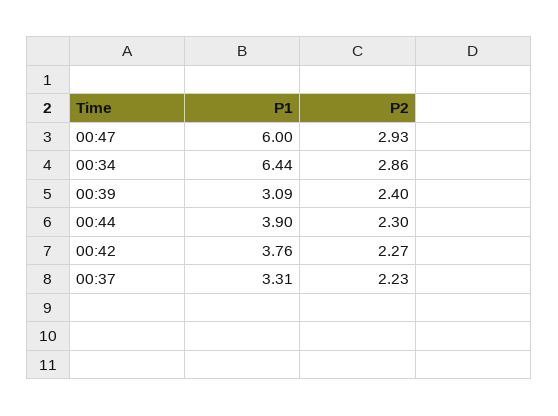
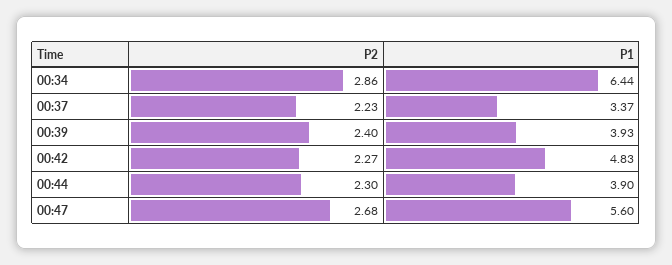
  {
    "P1": {
-     "00:47": 6,
+     "00:47": 5.6,
      "00:34": 6.44,
-     "00:39": 3.09,
+     "00:39": 3.93,
      "00:44": 3.9,
-     "00:42": 3.76,
+     "00:42": 4.83,
-     "00:37": 3.31
+     "00:37": 3.37
    },
    "P2": {
-     "00:47": 2.93,
+     "00:47": 2.68,
      "00:34": 2.86,
      "00:39": 2.4,
      "00:44": 2.3,
      "00:42": 2.27,
      "00:37": 2.23
    }
  }

